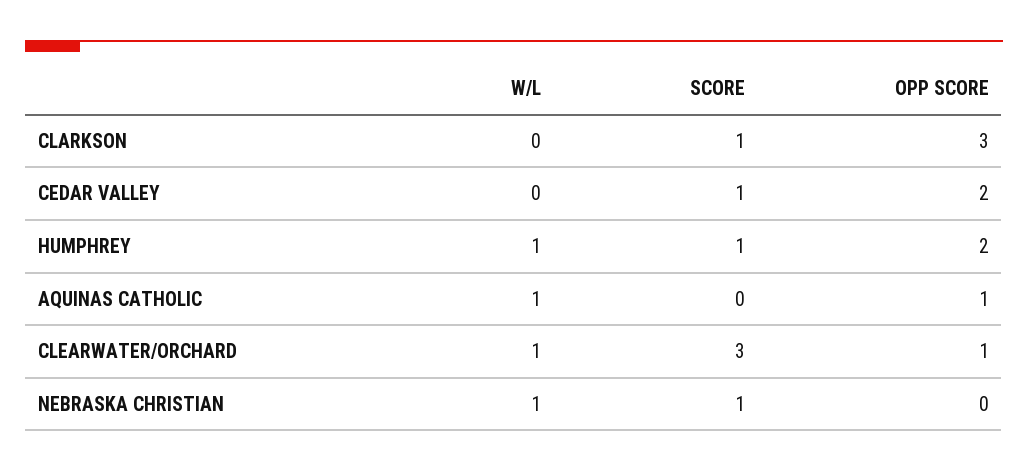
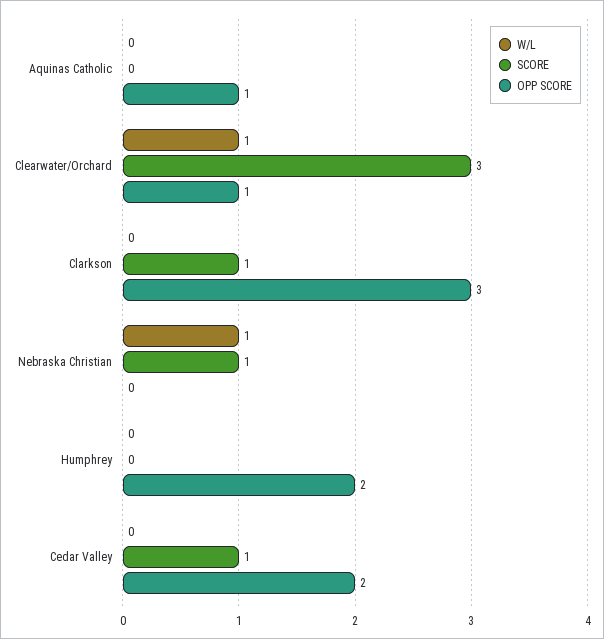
  {
    "W/L": {
      "CLARKSON": 0,
      "CEDAR VALLEY": 0,
-     "HUMPHREY": 1,
+     "HUMPHREY": 0,
-     "AQUINAS CATHOLIC": 1,
+     "AQUINAS CATHOLIC": 0,
      "CLEARWATER/ORCHARD": 1,
      "NEBRASKA CHRISTIAN": 1
    },
    "SCORE": {
      "CLARKSON": 1,
      "CEDAR VALLEY": 1,
-     "HUMPHREY": 1,
+     "HUMPHREY": 0,
      "AQUINAS CATHOLIC": 0,
      "CLEARWATER/ORCHARD": 3,
      "NEBRASKA CHRISTIAN": 1
    },
    "OPP SCORE": {
      "CLARKSON": 3,
      "CEDAR VALLEY": 2,
      "HUMPHREY": 2,
      "AQUINAS CATHOLIC": 1,
      "CLEARWATER/ORCHARD": 1,
      "NEBRASKA CHRISTIAN": 0
    }
  }

